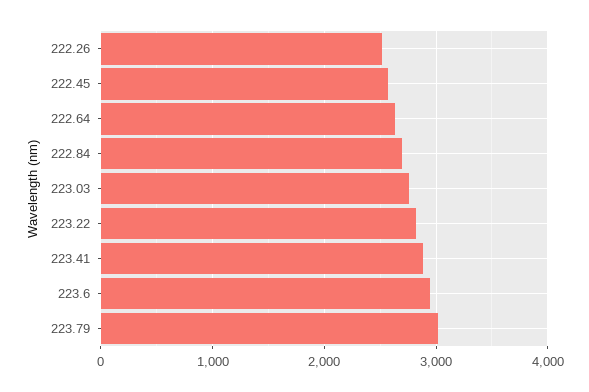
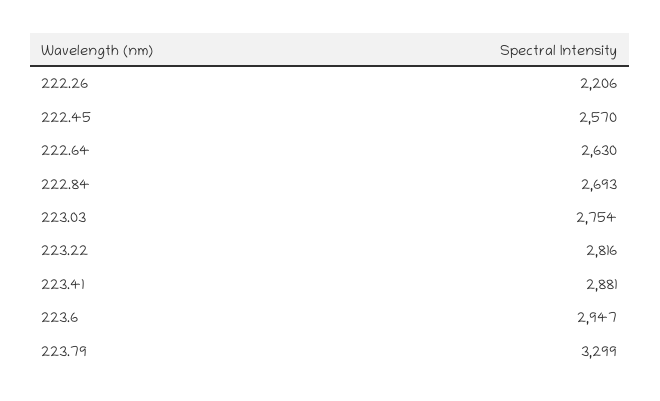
  {
-   "222.26": 2500,
+   "222.26": 2206,
    "222.45": 2570,
    "222.64": 2630,
    "222.84": 2693,
    "223.03": 2754,
    "223.22": 2816,
    "223.41": 2881,
    "223.6": 2947,
-   "223.79": 3000
+   "223.79": 3299
  }

